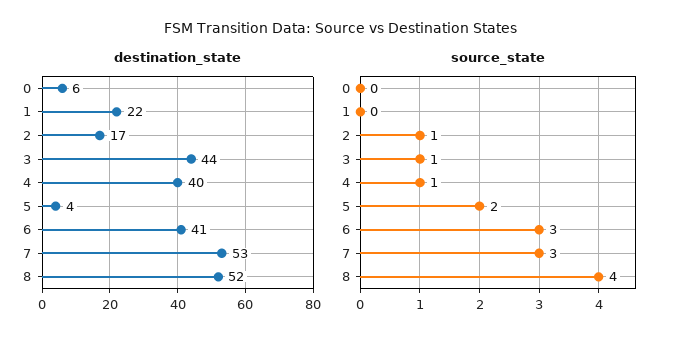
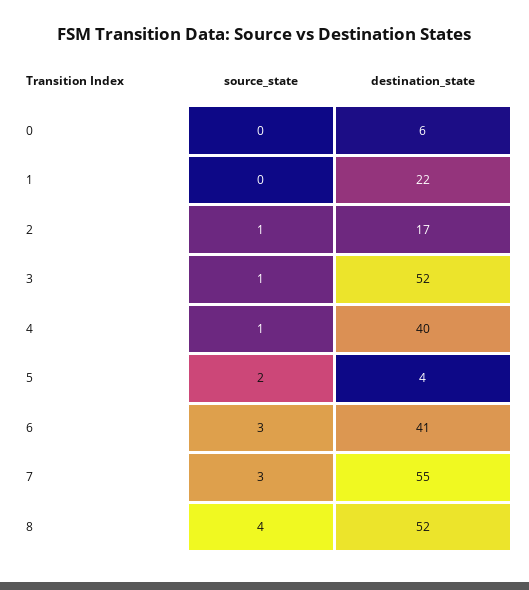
  {
    "destination_state": {
      "0": 6,
      "1": 22,
      "2": 17,
-     "3": 44,
+     "3": 52,
      "4": 40,
      "5": 4,
      "6": 41,
-     "7": 53,
+     "7": 55,
      "8": 52
    },
    "source_state": {
      "0": 0,
      "1": 0,
      "2": 1,
      "3": 1,
      "4": 1,
      "5": 2,
      "6": 3,
      "7": 3,
      "8": 4
    }
  }

